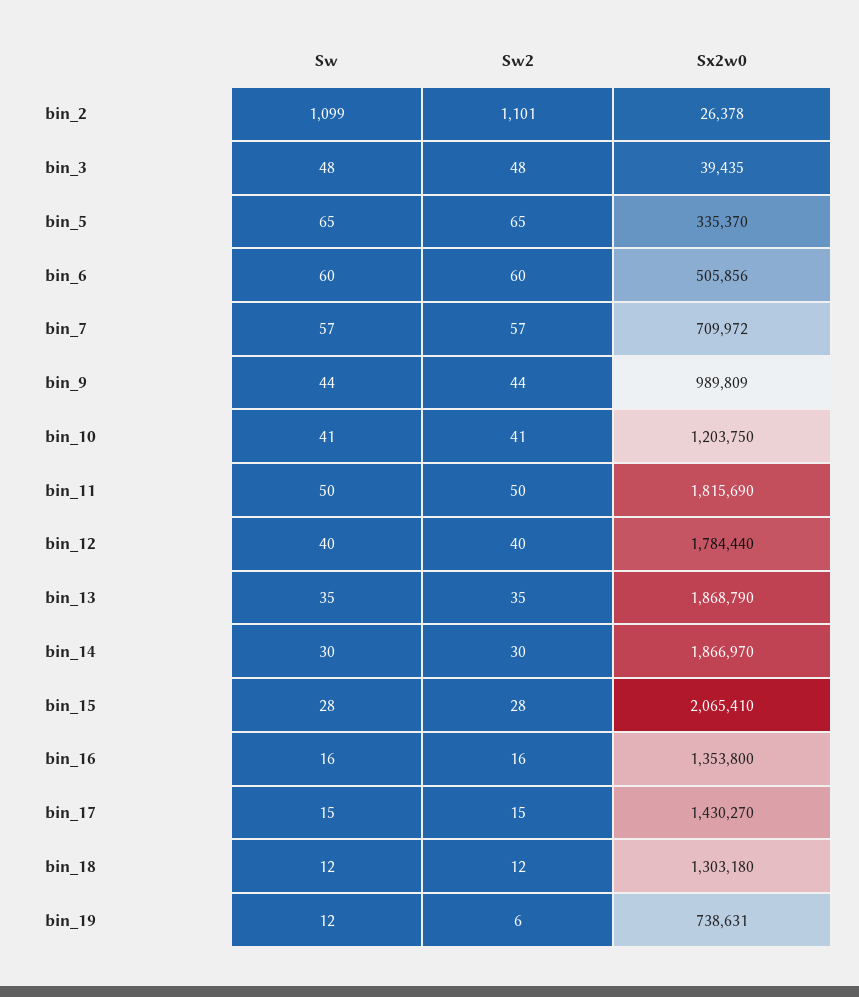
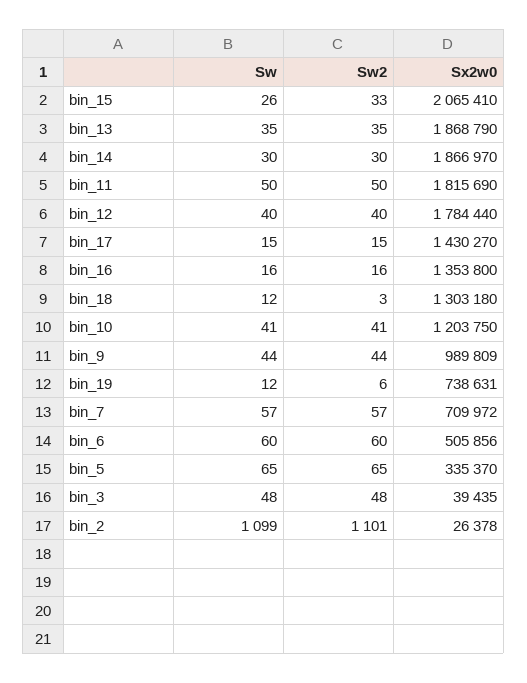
  {
    "Sw": {
      "bin_2": 1099,
      "bin_3": 48,
      "bin_5": 65,
      "bin_6": 60,
      "bin_7": 57,
      "bin_9": 44,
      "bin_10": 41,
      "bin_11": 50,
      "bin_12": 40,
      "bin_13": 35,
      "bin_14": 30,
-     "bin_15": 28,
+     "bin_15": 26,
      "bin_16": 16,
      "bin_17": 15,
      "bin_18": 12,
      "bin_19": 12
    },
    "Sw2": {
      "bin_2": 1101,
      "bin_3": 48,
      "bin_5": 65,
      "bin_6": 60,
      "bin_7": 57,
      "bin_9": 44,
      "bin_10": 41,
      "bin_11": 50,
      "bin_12": 40,
      "bin_13": 35,
      "bin_14": 30,
-     "bin_15": 28,
+     "bin_15": 33,
      "bin_16": 16,
      "bin_17": 15,
-     "bin_18": 12,
+     "bin_18": 3,
      "bin_19": 6
    },
    "Sx2w0": {
      "bin_2": 26378,
      "bin_3": 39435,
      "bin_5": 335370,
      "bin_6": 505856,
      "bin_7": 709972,
      "bin_9": 989809,
      "bin_10": 1203750,
      "bin_11": 1815690,
      "bin_12": 1784440,
      "bin_13": 1868790,
      "bin_14": 1866970,
      "bin_15": 2065410,
      "bin_16": 1353800,
      "bin_17": 1430270,
      "bin_18": 1303180,
      "bin_19": 738631
    }
  }

